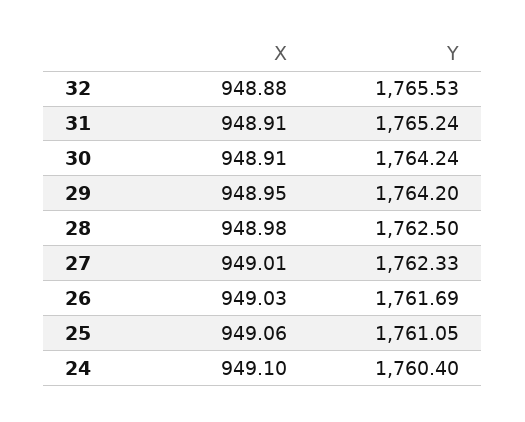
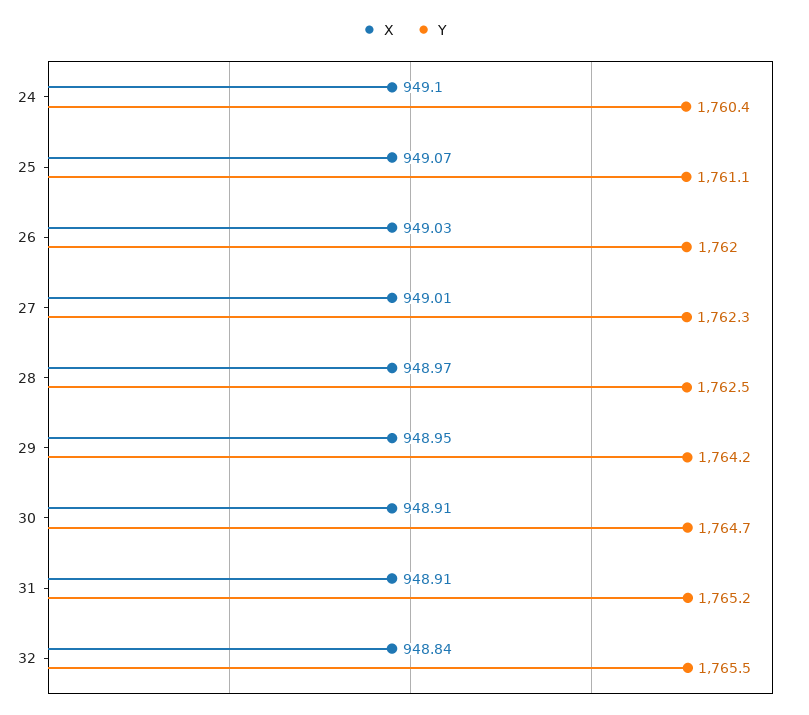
  {
    "X": {
-     "32": 948.88,
+     "32": 948.84,
      "31": 948.91,
      "30": 948.91,
      "29": 948.95,
-     "28": 948.98,
+     "28": 948.97,
      "27": 949.01,
      "26": 949.03,
-     "25": 949.06,
+     "25": 949.07,
      "24": 949.1
    },
    "Y": {
      "32": 1765.53,
      "31": 1765.24,
-     "30": 1764.24,
+     "30": 1764.7,
      "29": 1764.2,
      "28": 1762.5,
      "27": 1762.33,
-     "26": 1761.69,
+     "26": 1762,
      "25": 1761.05,
      "24": 1760.4
    }
  }

